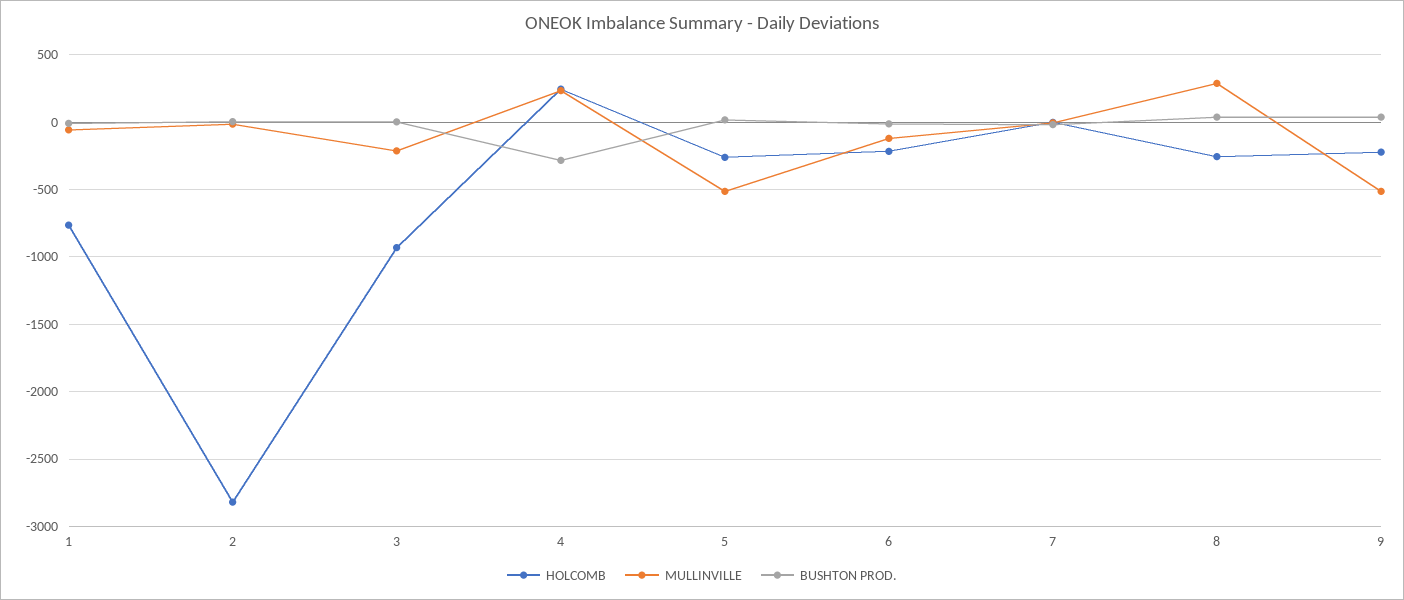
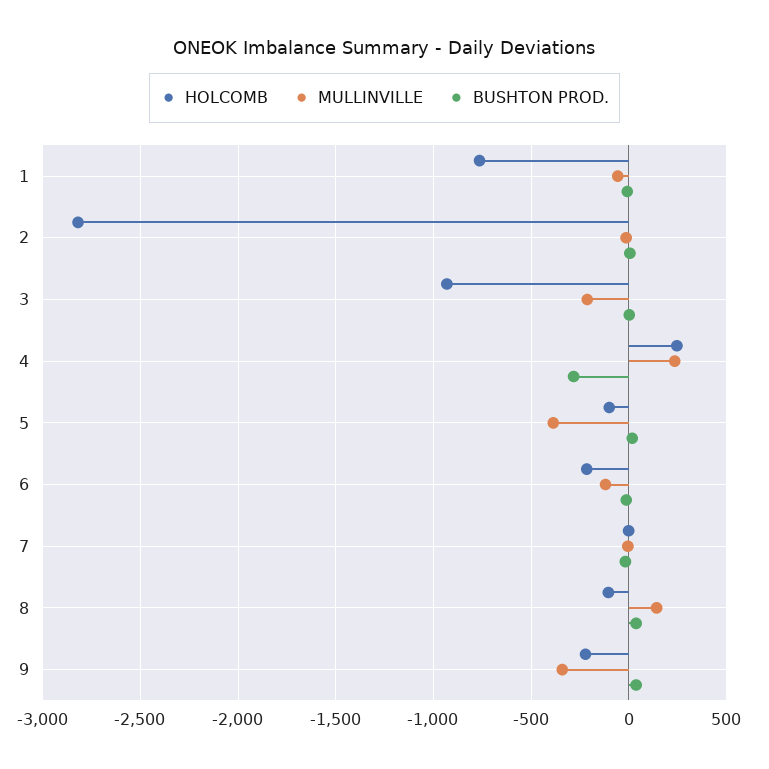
  {
    "HOLCOMB": {
      "1": -750,
      "2": -2800,
      "3": -950,
      "4": 250,
-     "5": -250,
+     "5": -100,
      "6": -200,
      "7": 0,
-     "8": -250,
+     "8": -100,
      "9": -200
    },
    "MULLINVILLE": {
      "1": -50,
      "2": 0,
      "3": -200,
      "4": 250,
-     "5": -500,
+     "5": -400,
      "6": -100,
      "7": 0,
-     "8": 300,
+     "8": 150,
-     "9": -500
+     "9": -350
    },
    "BUSHTON PROD.": {
      "1": 0,
      "2": 0,
      "3": 0,
      "4": -300,
      "5": 0,
      "6": 0,
      "7": 0,
      "8": 50,
      "9": 50
    }
  }

